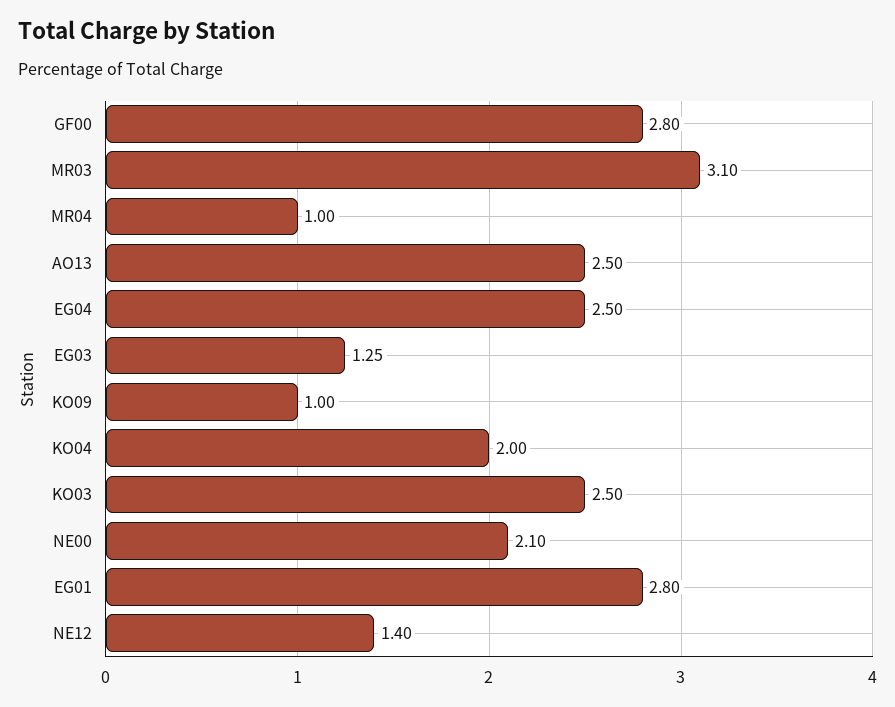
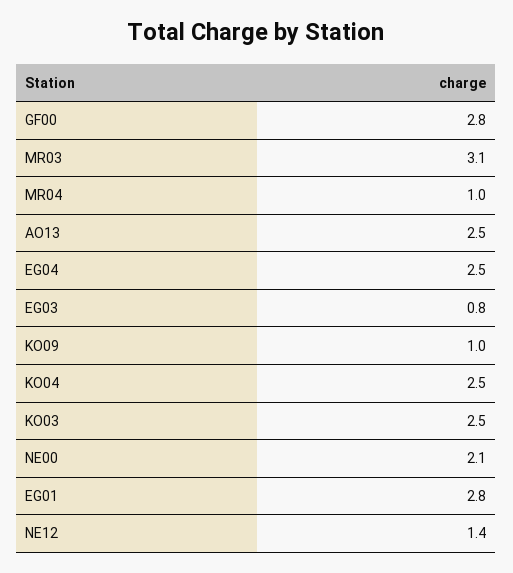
  {
    "GF00": 2.8,
    "MR03": 3.1,
    "MR04": 1,
    "AO13": 2.5,
    "EG04": 2.5,
-   "EG03": 1.25,
+   "EG03": 0.8,
    "KO09": 1,
-   "KO04": 2,
+   "KO04": 2.5,
    "KO03": 2.5,
    "NE00": 2.1,
    "EG01": 2.8,
    "NE12": 1.4
  }

